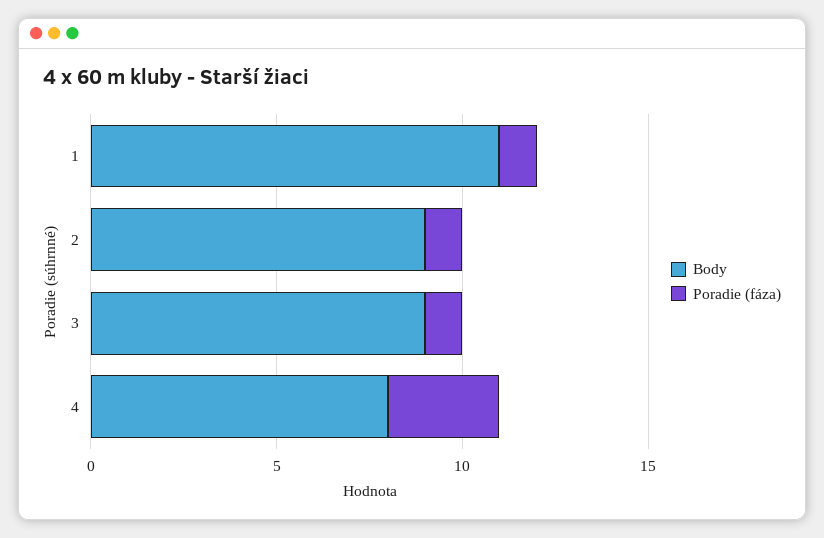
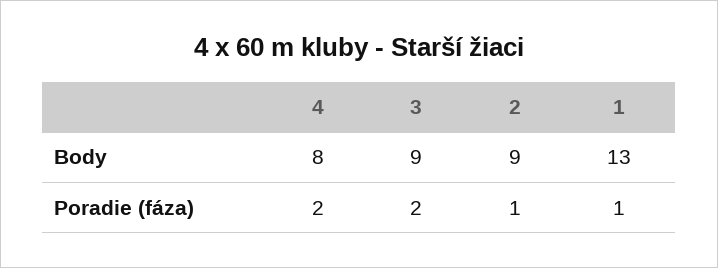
  {
    "Body": {
-     "1": 11,
+     "1": 13,
      "2": 9,
      "3": 9,
      "4": 8
    },
    "Poradie (fáza)": {
      "1": 1,
      "2": 1,
-     "3": 1,
+     "3": 2,
-     "4": 3
+     "4": 2
    }
  }

